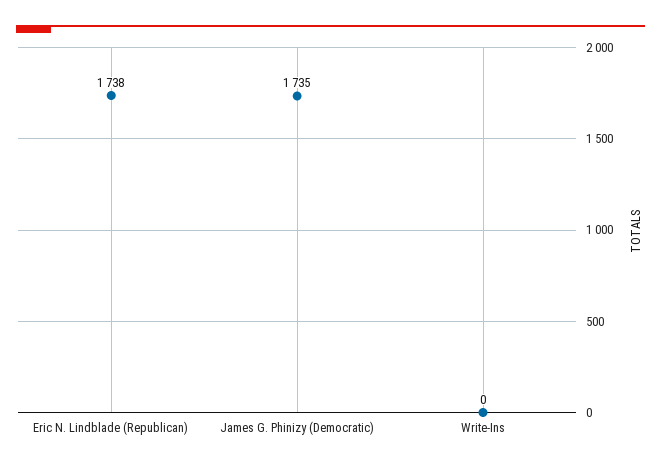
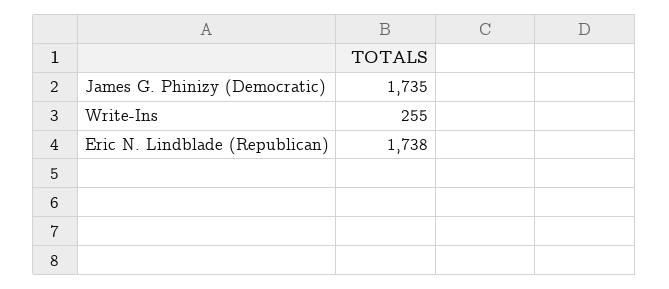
  {
    "Eric N. Lindblade (Republican)": 1738,
    "James G. Phinizy (Democratic)": 1735,
-   "Write-Ins": 0
+   "Write-Ins": 255
  }

